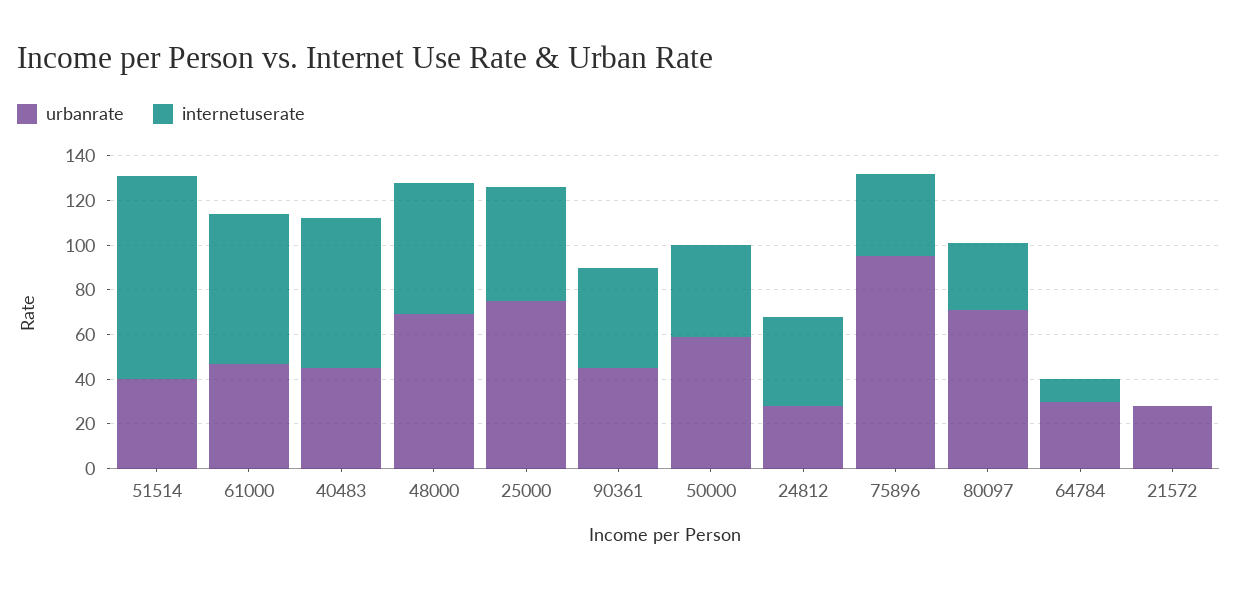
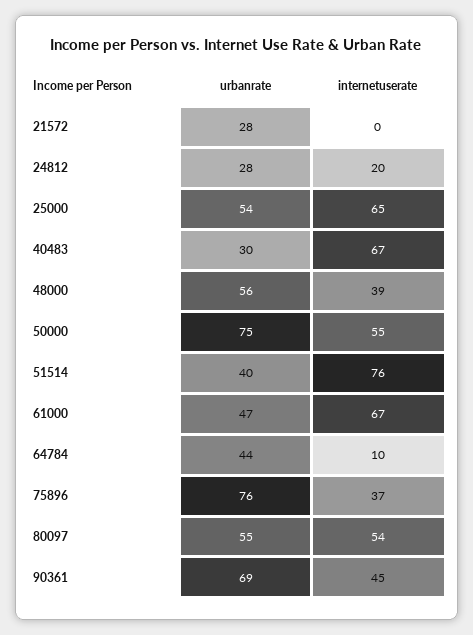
  {
    "urbanrate": {
      "51514": 40,
      "61000": 47,
-     "40483": 45,
+     "40483": 30,
-     "48000": 70,
+     "48000": 56,
-     "25000": 75,
+     "25000": 54,
-     "90361": 45,
+     "90361": 69,
-     "50000": 60,
+     "50000": 75,
      "24812": 28,
-     "75896": 95,
+     "75896": 76,
-     "80097": 70,
+     "80097": 55,
-     "64784": 30,
+     "64784": 44,
      "21572": 28
    },
    "internetuserate": {
-     "51514": 90,
+     "51514": 76,
      "61000": 67,
      "40483": 67,
-     "48000": 60,
+     "48000": 39,
-     "25000": 50,
+     "25000": 65,
      "90361": 45,
-     "50000": 40,
+     "50000": 55,
-     "24812": 40,
+     "24812": 20,
      "75896": 37,
-     "80097": 30,
+     "80097": 54,
      "64784": 10,
      "21572": 0
    }
  }

